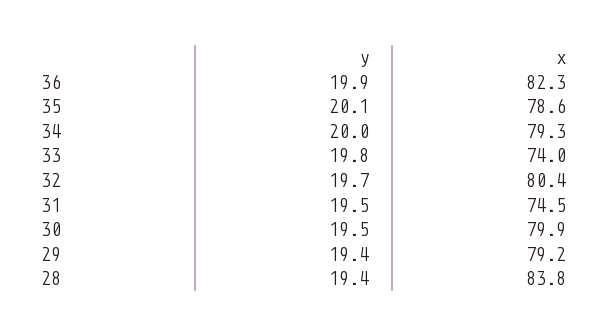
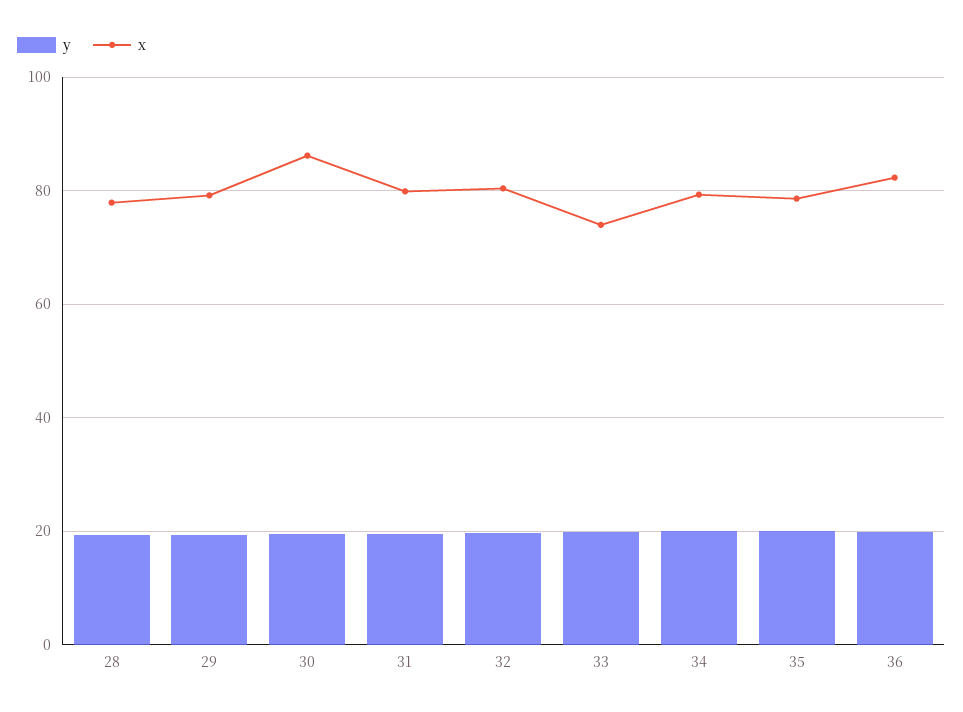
  {
    "y": {
      "36": 19.9,
      "35": 20.1,
      "34": 20,
      "33": 19.8,
      "32": 19.7,
      "31": 19.5,
      "30": 19.5,
      "29": 19.4,
      "28": 19.4
    },
    "x": {
      "36": 82.3,
      "35": 78.6,
      "34": 79.3,
      "33": 74,
      "32": 80.4,
-     "31": 74.5,
+     "31": 80,
-     "30": 79.9,
+     "30": 86,
      "29": 79.2,
-     "28": 83.8
+     "28": 78
    }
  }

